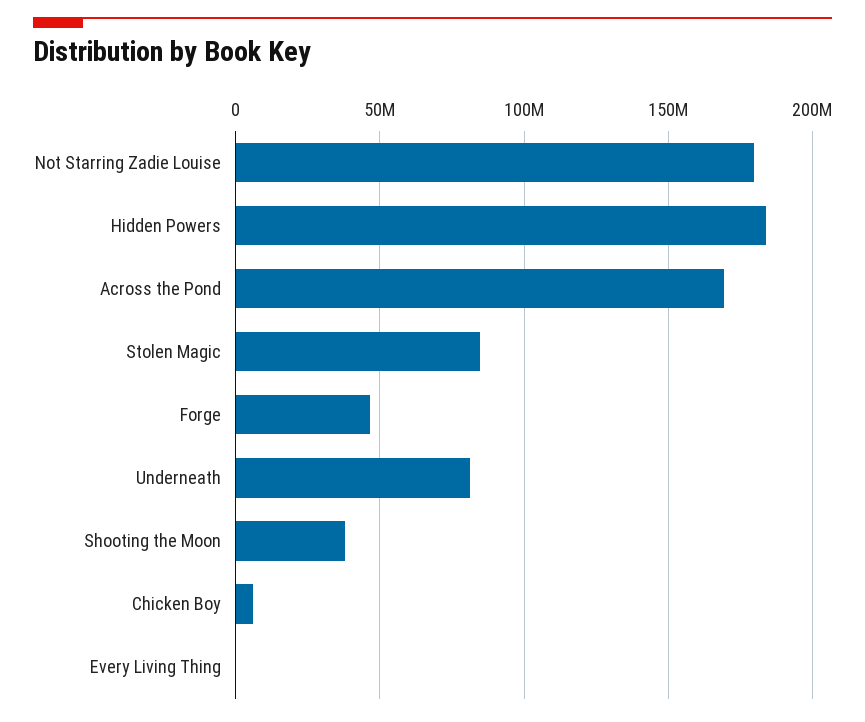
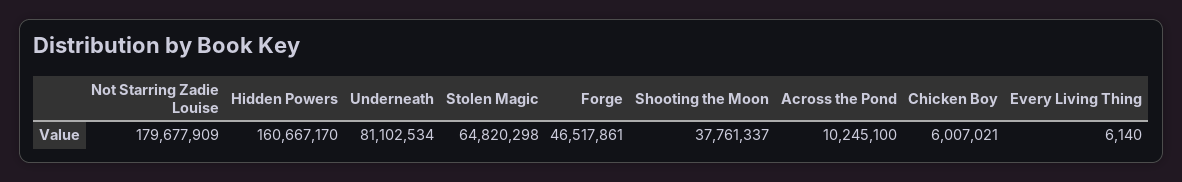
  {
    "Not Starring Zadie Louise": 179677909,
-   "Hidden Powers": 185000000,
+   "Hidden Powers": 160667170,
-   "Across the Pond": 170000000,
+   "Across the Pond": 10245100,
-   "Stolen Magic": 85000000,
+   "Stolen Magic": 64820298,
    "Forge": 46517861,
    "Underneath": 81102534,
    "Shooting the Moon": 37761337,
    "Chicken Boy": 6007021,
    "Every Living Thing": 6140
  }

